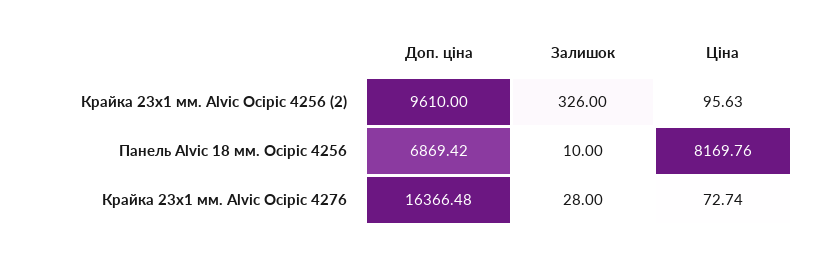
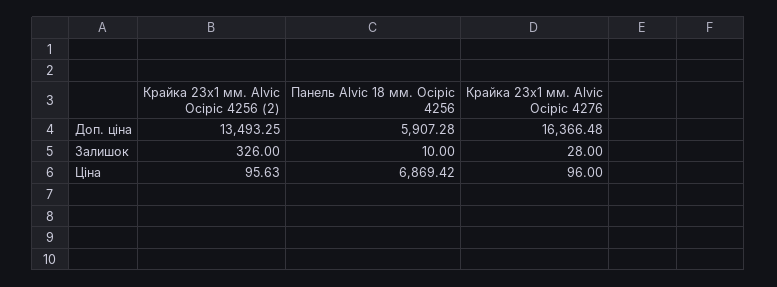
  {
    "Доп. ціна": {
-     "Крайка 23x1 мм. Alvic Oсіріс 4256 (2)": 9610,
+     "Крайка 23x1 мм. Alvic Oсіріс 4256 (2)": 13493.25,
-     "Панель Alvic 18 мм. Oсіріс 4256": 6869.42,
+     "Панель Alvic 18 мм. Oсіріс 4256": 5907.28,
      "Крайка 23x1 мм. Alvic Oсіріс 4276": 16366.48
    },
    "Залишок": {
      "Крайка 23x1 мм. Alvic Oсіріс 4256 (2)": 326,
      "Панель Alvic 18 мм. Oсіріс 4256": 10,
      "Крайка 23x1 мм. Alvic Oсіріс 4276": 28
    },
    "Ціна": {
      "Крайка 23x1 мм. Alvic Oсіріс 4256 (2)": 95.63,
-     "Панель Alvic 18 мм. Oсіріс 4256": 8169.76,
+     "Панель Alvic 18 мм. Oсіріс 4256": 6869.42,
-     "Крайка 23x1 мм. Alvic Oсіріс 4276": 72.74
+     "Крайка 23x1 мм. Alvic Oсіріс 4276": 96
    }
  }

